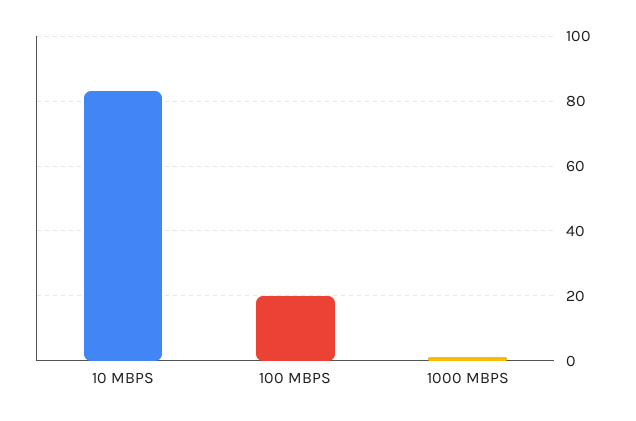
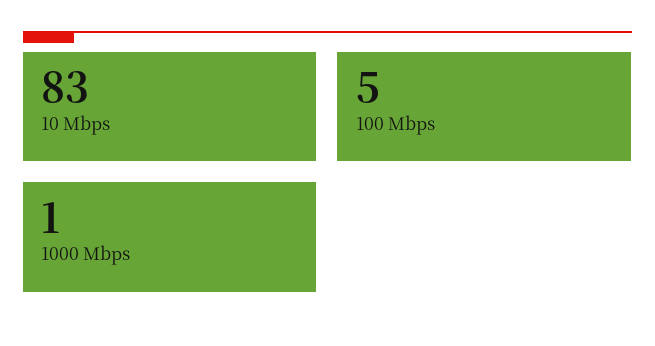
  {
    "10 MBPS": 83,
-   "100 MBPS": 20,
+   "100 MBPS": 5,
    "1000 MBPS": 1
  }

